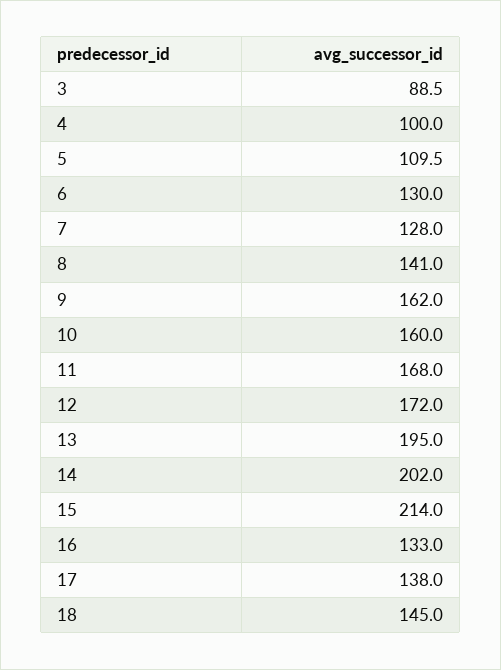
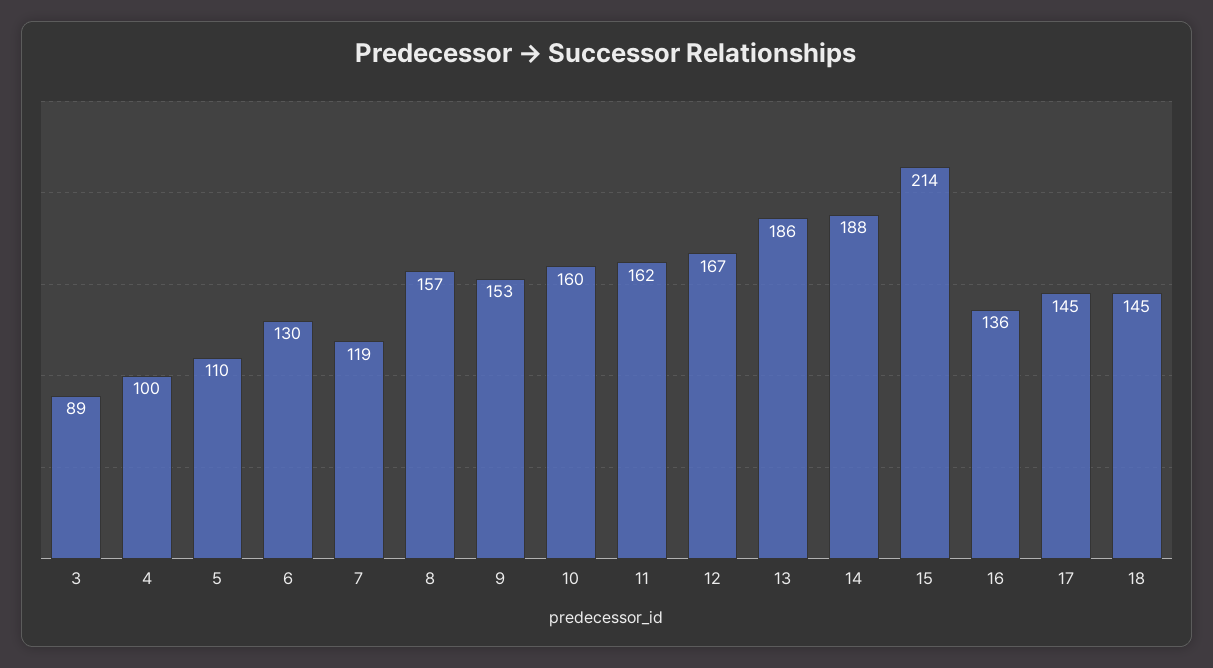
  {
    "3": 88.5,
    "4": 100,
    "5": 109.5,
    "6": 130,
-   "7": 128,
+   "7": 119,
-   "8": 141,
+   "8": 157,
-   "9": 162,
+   "9": 153,
    "10": 160,
-   "11": 168,
+   "11": 162,
-   "12": 172,
+   "12": 167,
-   "13": 195,
+   "13": 186,
-   "14": 202,
+   "14": 188,
    "15": 214,
-   "16": 133,
+   "16": 136,
-   "17": 138,
+   "17": 145,
    "18": 145
  }

